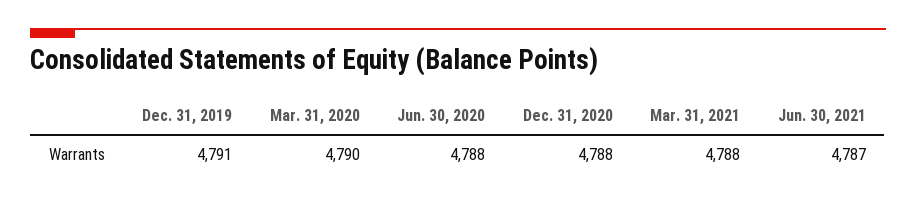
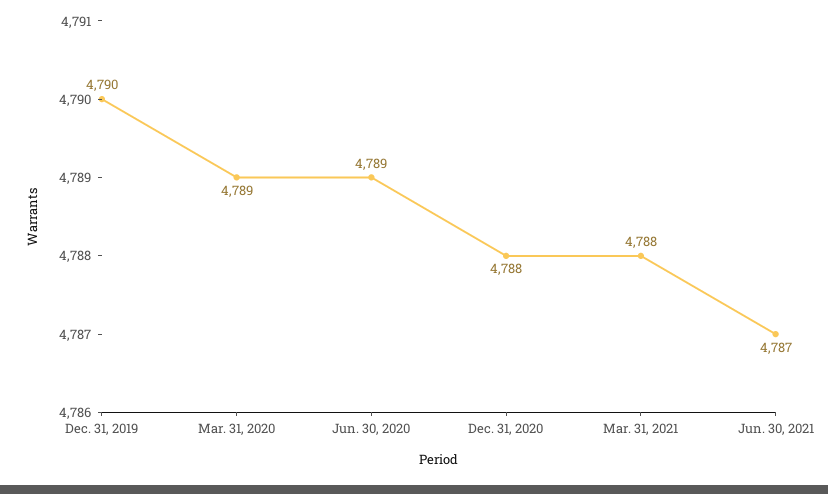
  {
-   "Dec. 31, 2019": 4791,
+   "Dec. 31, 2019": 4790,
-   "Mar. 31, 2020": 4790,
+   "Mar. 31, 2020": 4789,
-   "Jun. 30, 2020": 4788,
+   "Jun. 30, 2020": 4789,
    "Dec. 31, 2020": 4788,
    "Mar. 31, 2021": 4788,
    "Jun. 30, 2021": 4787
  }

